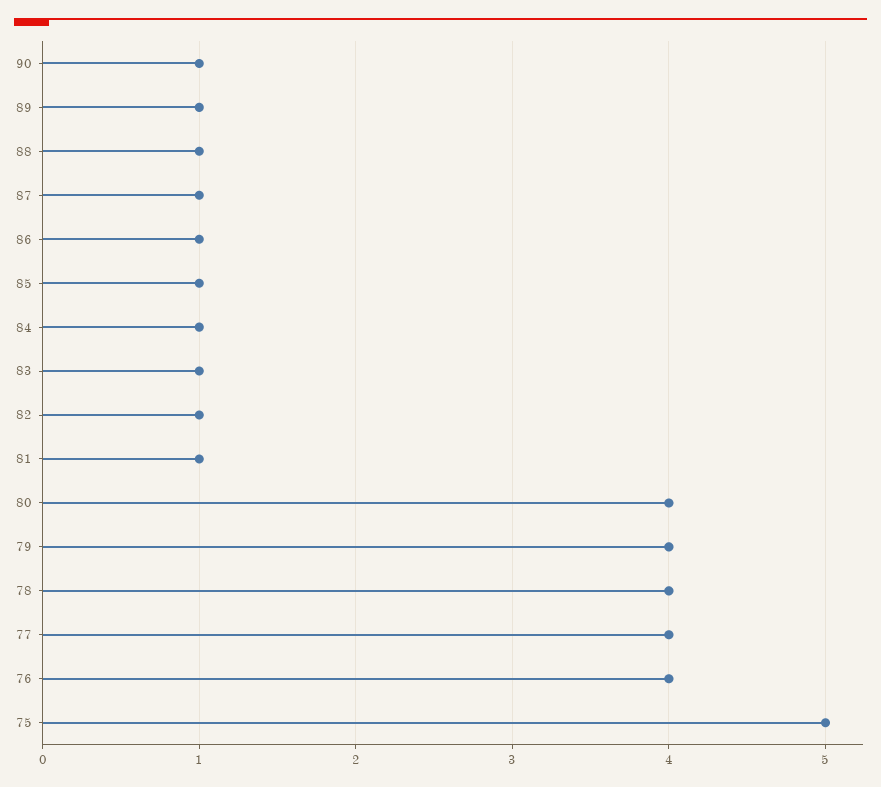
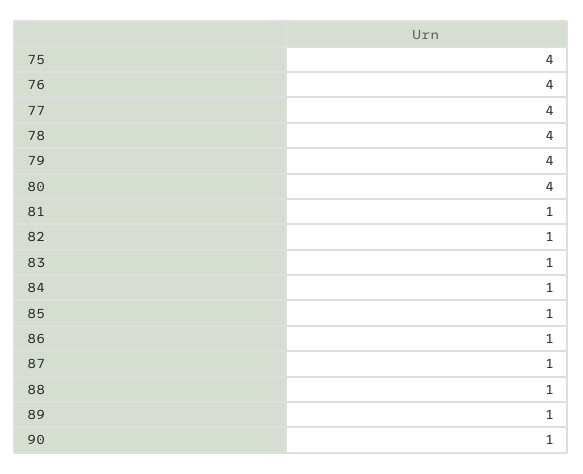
  {
    "90": 1,
    "89": 1,
    "88": 1,
    "87": 1,
    "86": 1,
    "85": 1,
    "84": 1,
    "83": 1,
    "82": 1,
    "81": 1,
    "80": 4,
    "79": 4,
    "78": 4,
    "77": 4,
    "76": 4,
-   "75": 5
+   "75": 4
  }

